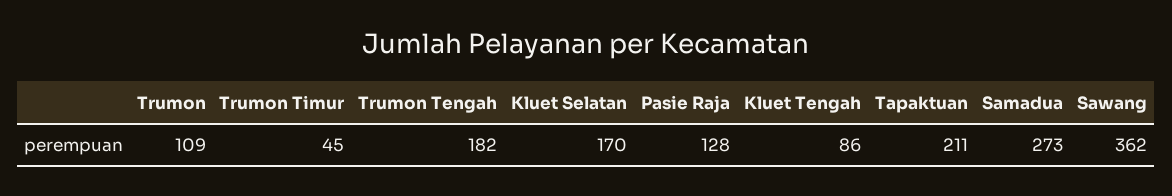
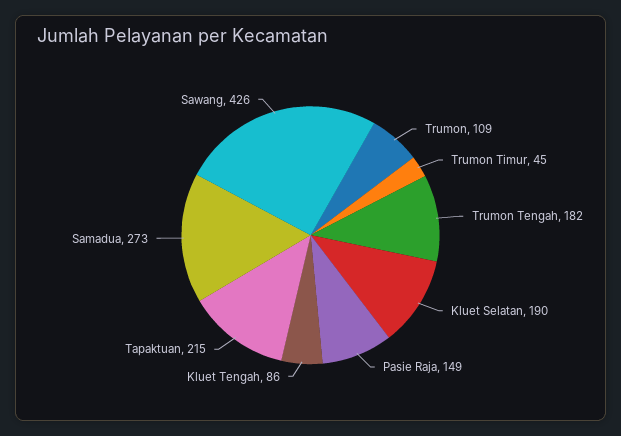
  {
    "Trumon": 109,
    "Trumon Timur": 45,
    "Trumon Tengah": 182,
-   "Kluet Selatan": 170,
+   "Kluet Selatan": 190,
-   "Pasie Raja": 128,
+   "Pasie Raja": 149,
    "Kluet Tengah": 86,
-   "Tapaktuan": 211,
+   "Tapaktuan": 215,
    "Samadua": 273,
-   "Sawang": 362
+   "Sawang": 426
  }

